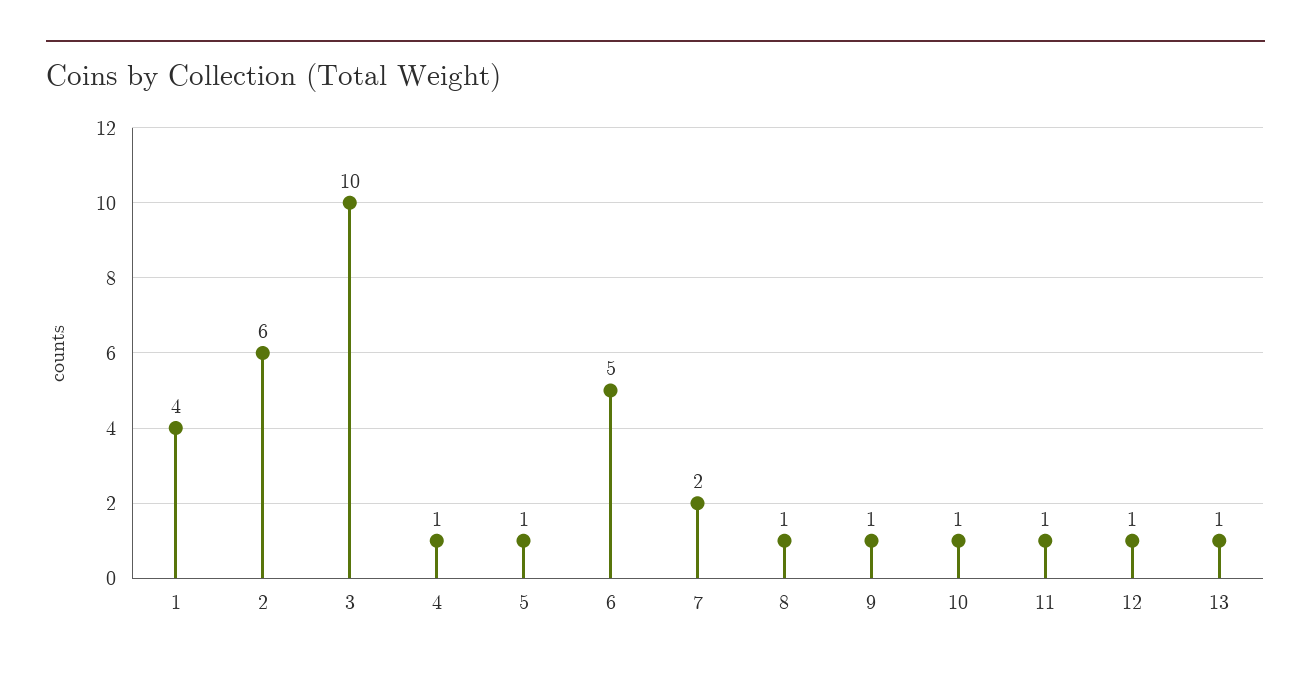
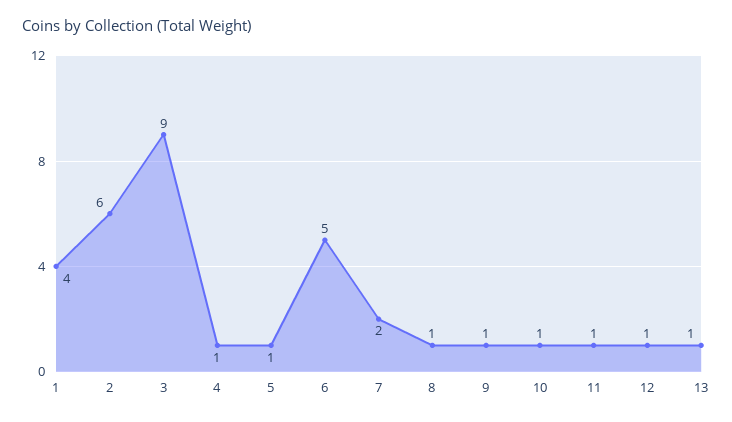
  {
    "1": 4,
    "2": 6,
-   "3": 10,
+   "3": 9,
    "4": 1,
    "5": 1,
    "6": 5,
    "7": 2,
    "8": 1,
    "9": 1,
    "10": 1,
    "11": 1,
    "12": 1,
    "13": 1
  }

